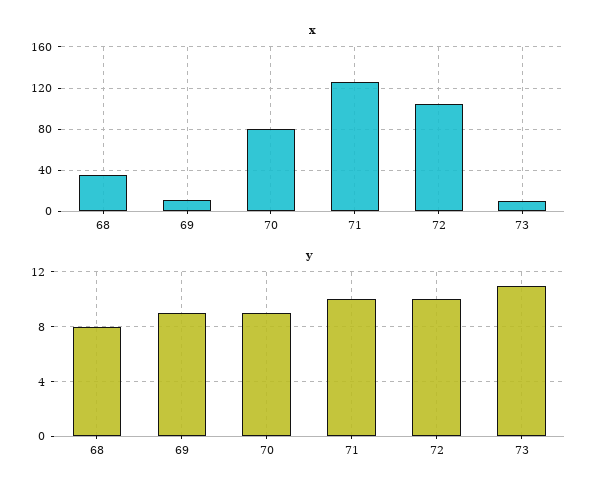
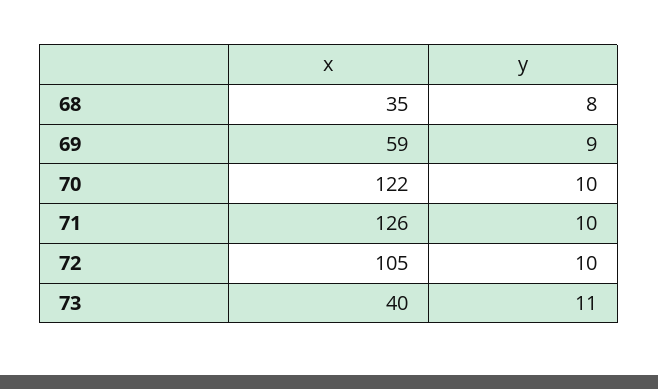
  {
    "x": {
      "68": 35,
-     "69": 10,
+     "69": 59,
-     "70": 80,
+     "70": 122,
      "71": 126,
      "72": 105,
-     "73": 10
+     "73": 40
    },
    "y": {
      "68": 8,
      "69": 9,
-     "70": 9,
+     "70": 10,
      "71": 10,
      "72": 10,
      "73": 11
    }
  }

